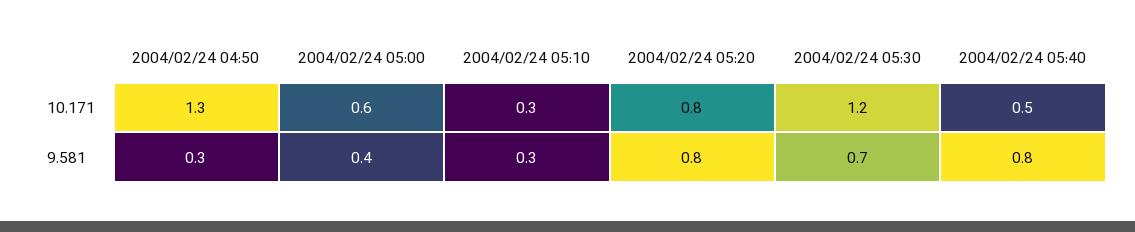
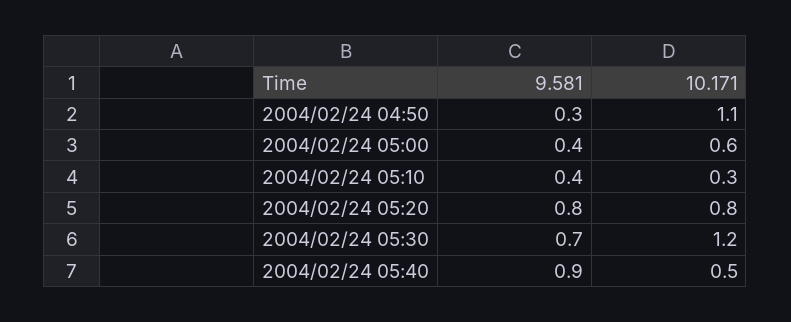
  {
    "2004/02/24 04:50": {
-     "10.171": 1.3,
+     "10.171": 1.1,
      "9.581": 0.3
    },
    "2004/02/24 05:00": {
      "10.171": 0.6,
      "9.581": 0.4
    },
    "2004/02/24 05:10": {
      "10.171": 0.3,
-     "9.581": 0.3
+     "9.581": 0.4
    },
    "2004/02/24 05:20": {
      "10.171": 0.8,
      "9.581": 0.8
    },
    "2004/02/24 05:30": {
      "10.171": 1.2,
      "9.581": 0.7
    },
    "2004/02/24 05:40": {
      "10.171": 0.5,
-     "9.581": 0.8
+     "9.581": 0.9
    }
  }

